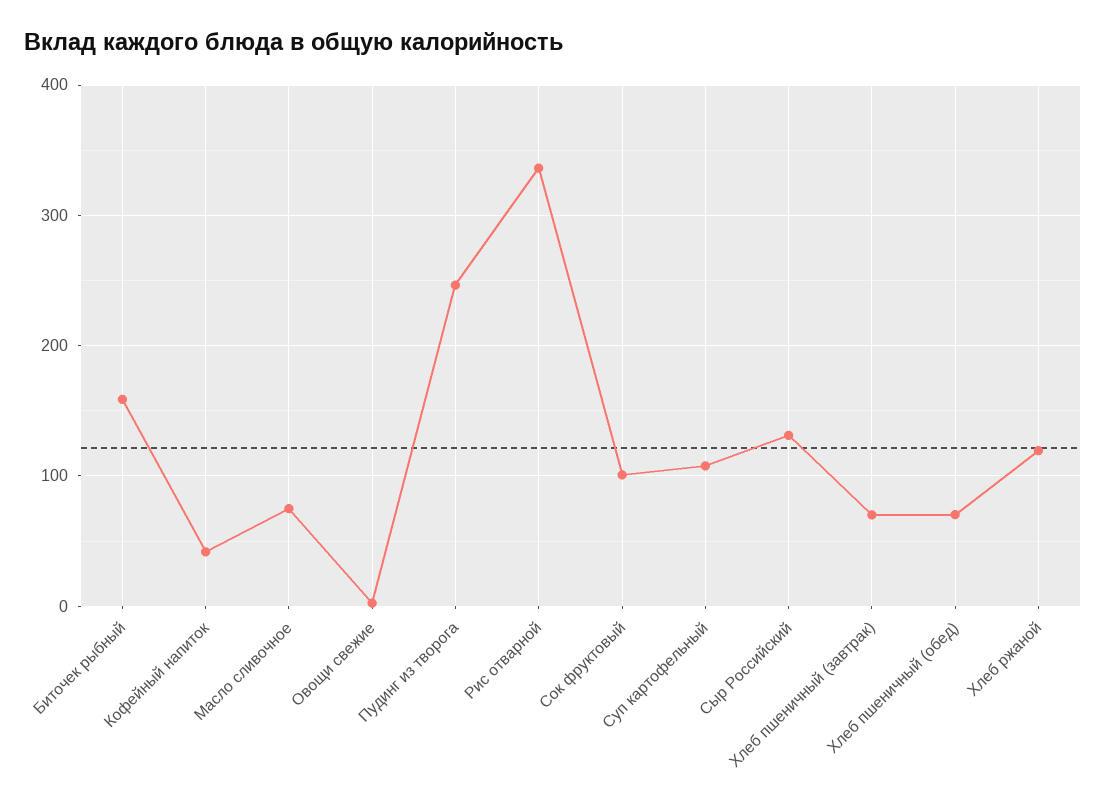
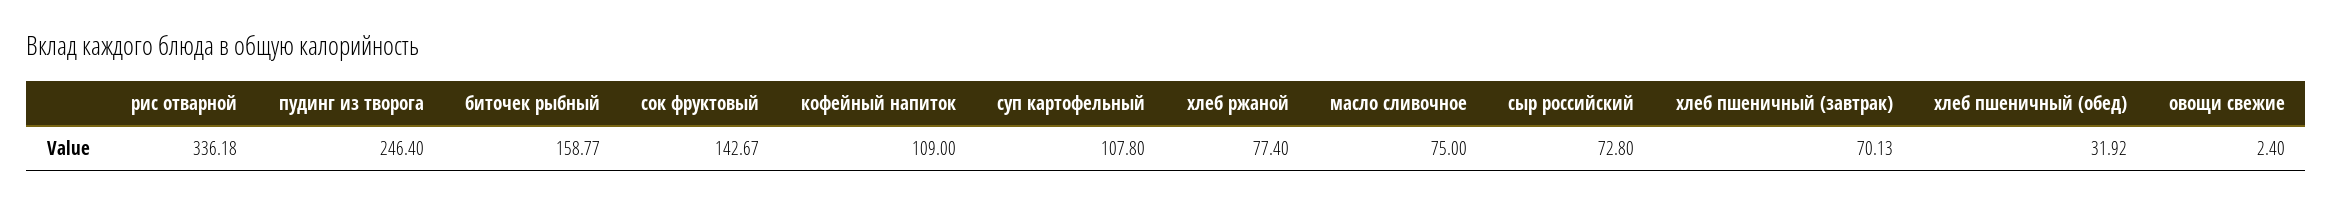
  {
    "Биточек рыбный": 158.77,
-   "Кофейный напиток": 40,
+   "Кофейный напиток": 109,
    "Масло сливочное": 75,
    "Овощи свежие": 2.4,
    "Пудинг из творога": 246.4,
    "Рис отварной": 336.18,
-   "Сок фруктовый": 100,
+   "Сок фруктовый": 142.67,
    "Суп картофельный": 107.8,
-   "Сыр Российский": 130,
+   "Сыр Российский": 72.8,
    "Хлеб пшеничный (завтрак)": 70.13,
-   "Хлеб пшеничный (обед)": 70,
+   "Хлеб пшеничный (обед)": 31.92,
-   "Хлеб ржаной": 120
+   "Хлеб ржаной": 77.4
  }

